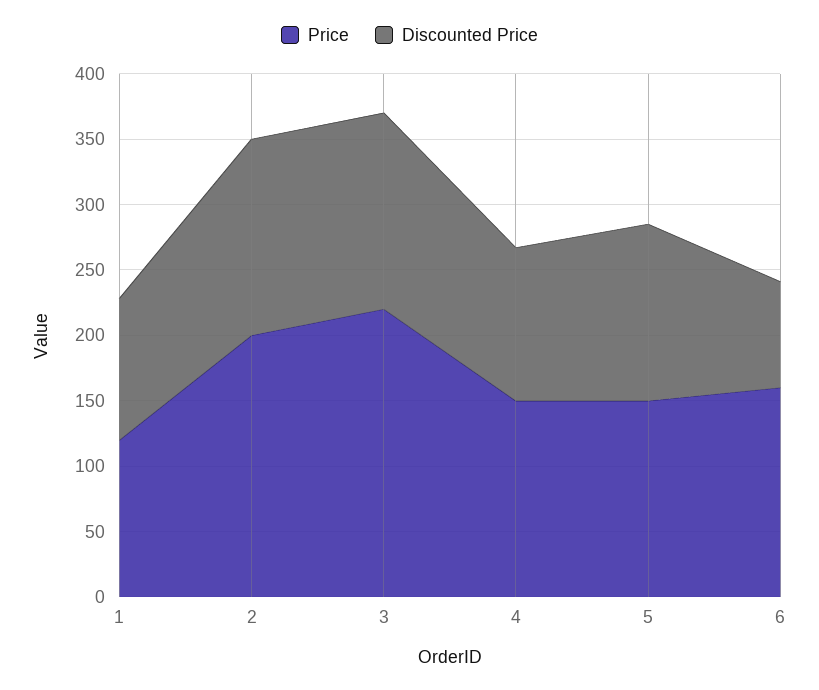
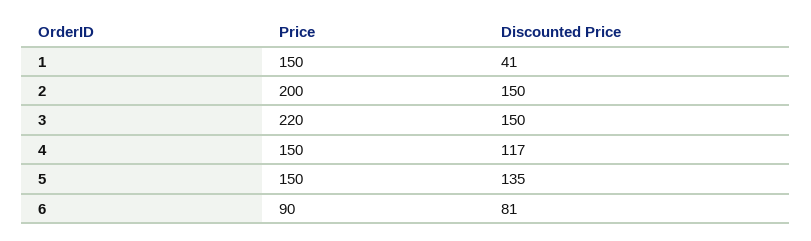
  {
    "Price": {
-     "1": 120,
+     "1": 150,
      "2": 200,
      "3": 220,
      "4": 150,
      "5": 150,
-     "6": 160
+     "6": 90
    },
    "Discounted Price": {
-     "1": 110,
+     "1": 41,
      "2": 150,
      "3": 150,
      "4": 117,
      "5": 135,
      "6": 81
    }
  }

